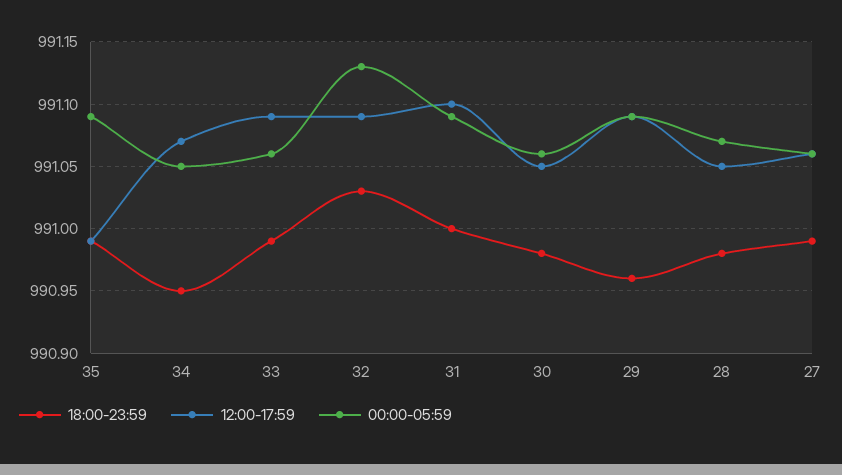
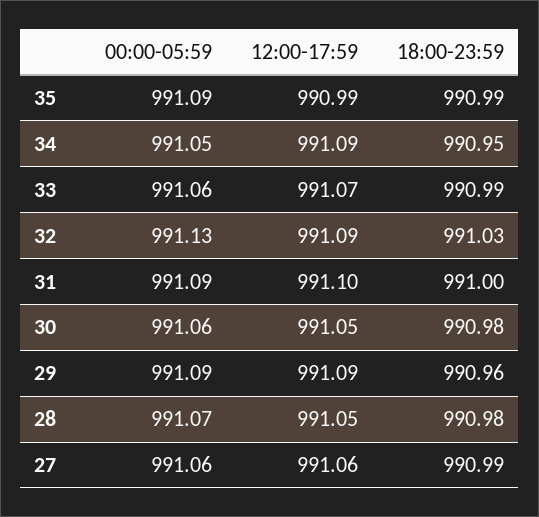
  {
    "18:00-23:59": {
      "35": 990.99,
      "34": 990.95,
      "33": 990.99,
      "32": 991.03,
      "31": 991,
      "30": 990.98,
      "29": 990.96,
      "28": 990.98,
      "27": 990.99
    },
    "12:00-17:59": {
      "35": 990.99,
-     "34": 991.07,
+     "34": 991.09,
-     "33": 991.09,
+     "33": 991.07,
      "32": 991.09,
      "31": 991.1,
      "30": 991.05,
      "29": 991.09,
      "28": 991.05,
      "27": 991.06
    },
    "00:00-05:59": {
      "35": 991.09,
      "34": 991.05,
      "33": 991.06,
      "32": 991.13,
      "31": 991.09,
      "30": 991.06,
      "29": 991.09,
      "28": 991.07,
      "27": 991.06
    }
  }

